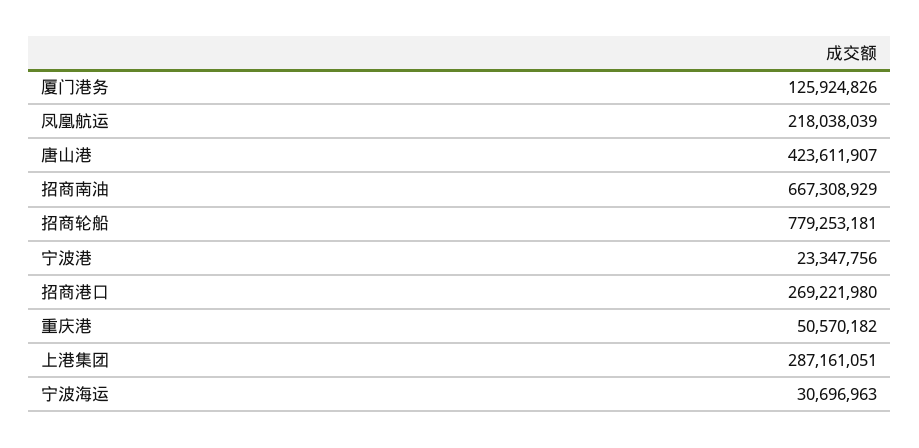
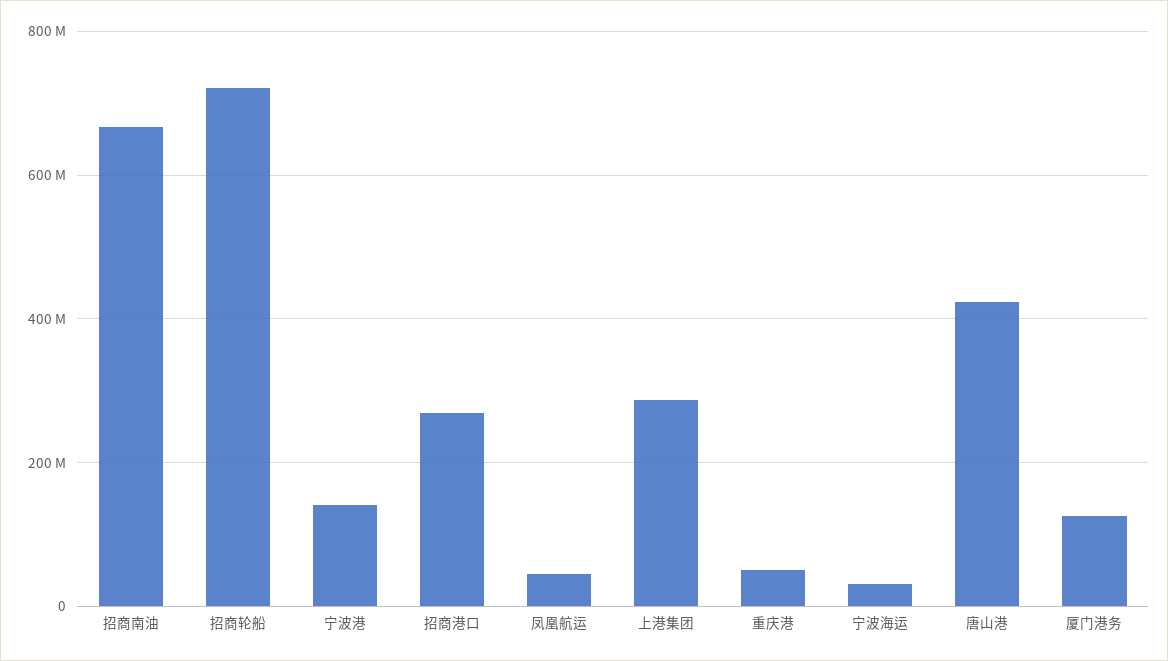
  {
    "厦门港务": 125924826,
-   "凤凰航运": 218038039,
+   "凤凰航运": 40000000,
    "唐山港": 423611907,
    "招商南油": 667308929,
-   "招商轮船": 779253181,
+   "招商轮船": 720000000,
-   "宁波港": 23347756,
+   "宁波港": 140000000,
    "招商港口": 269221980,
    "重庆港": 50570182,
    "上港集团": 287161051,
    "宁波海运": 30696963
  }

